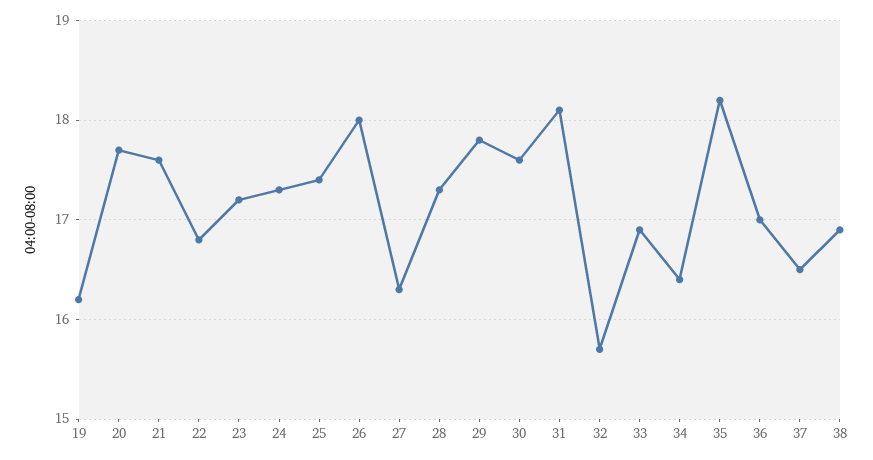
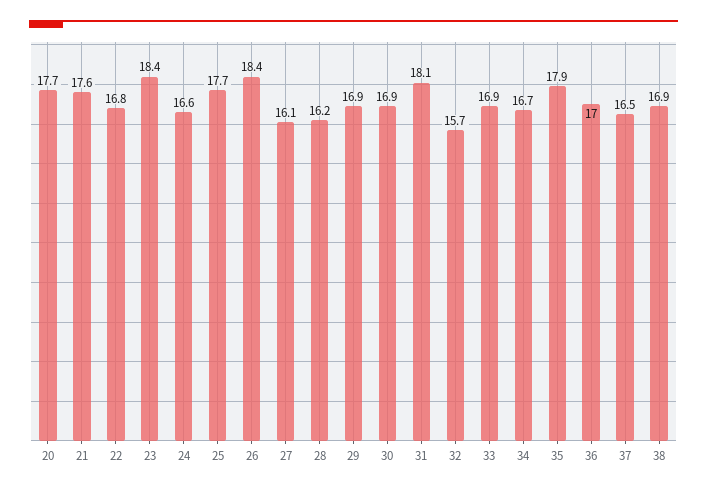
  {
-   "19": 16.2,
    "20": 17.7,
    "21": 17.6,
    "22": 16.8,
-   "23": 17.2,
+   "23": 18.4,
-   "24": 17.3,
+   "24": 16.6,
-   "25": 17.4,
+   "25": 17.7,
-   "26": 18,
+   "26": 18.4,
-   "27": 16.3,
+   "27": 16.1,
-   "28": 17.3,
+   "28": 16.2,
-   "29": 17.8,
+   "29": 16.9,
-   "30": 17.6,
+   "30": 16.9,
    "31": 18.1,
    "32": 15.7,
    "33": 16.9,
-   "34": 16.4,
+   "34": 16.7,
-   "35": 18.2,
+   "35": 17.9,
    "36": 17,
    "37": 16.5,
    "38": 16.9
  }

